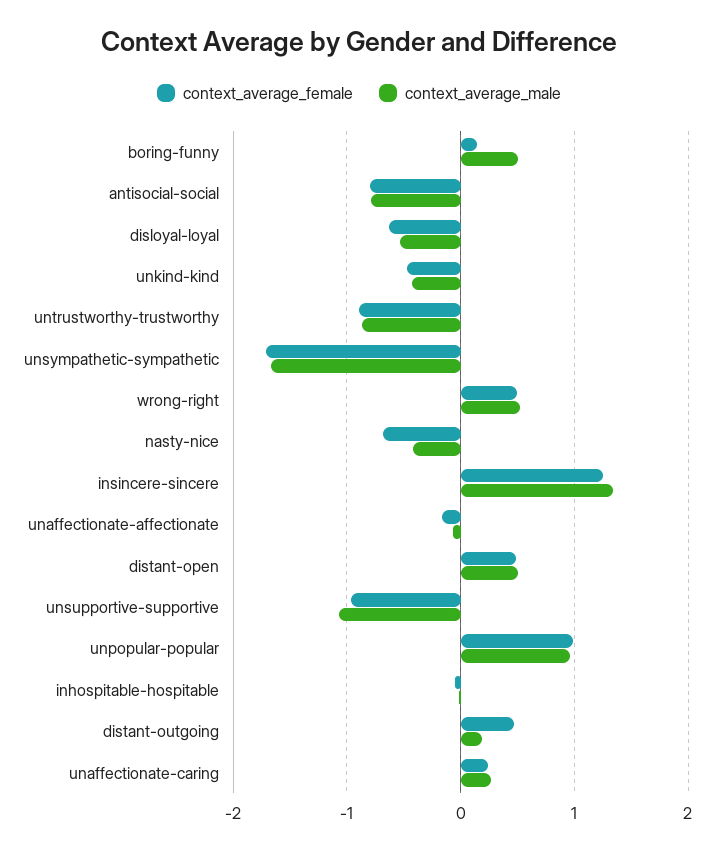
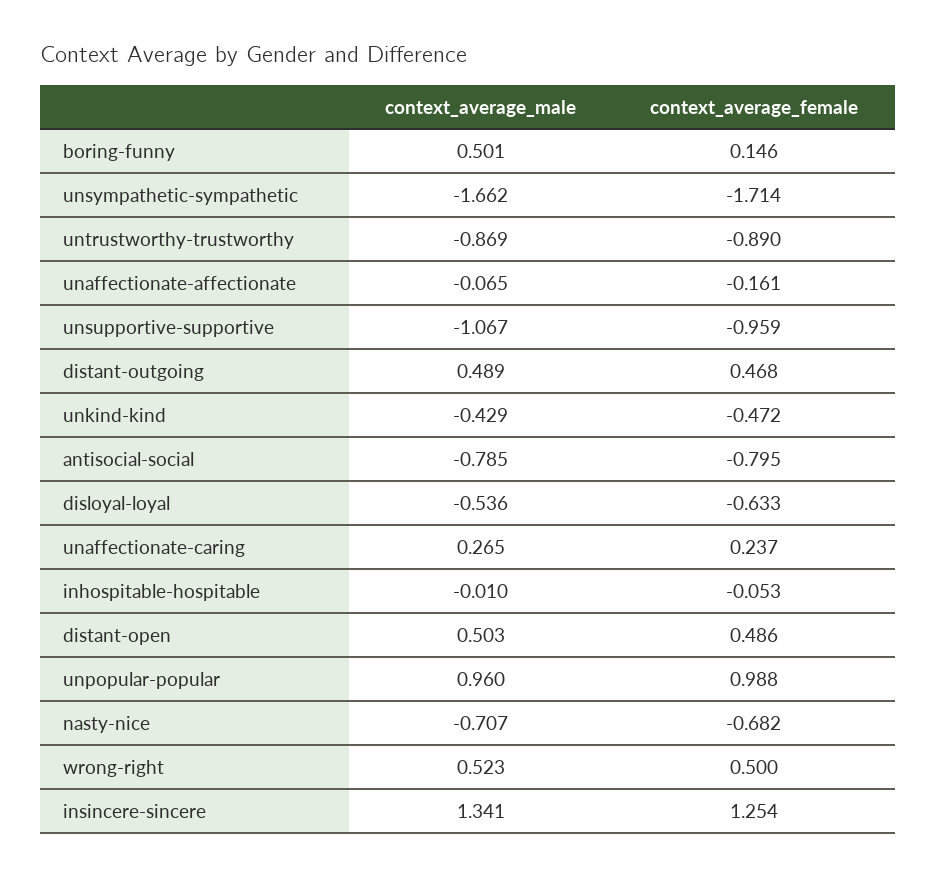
  {
    "context_average_female": {
      "boring-funny": 0.146,
      "antisocial-social": -0.795,
      "disloyal-loyal": -0.633,
      "unkind-kind": -0.472,
      "untrustworthy-trustworthy": -0.89,
      "unsympathetic-sympathetic": -1.714,
      "wrong-right": 0.5,
      "nasty-nice": -0.682,
      "insincere-sincere": 1.254,
      "unaffectionate-affectionate": -0.161,
      "distant-open": 0.486,
      "unsupportive-supportive": -0.959,
      "unpopular-popular": 0.988,
      "inhospitable-hospitable": -0.053,
      "distant-outgoing": 0.468,
      "unaffectionate-caring": 0.237
    },
    "context_average_male": {
      "boring-funny": 0.501,
      "antisocial-social": -0.785,
      "disloyal-loyal": -0.536,
      "unkind-kind": -0.429,
      "untrustworthy-trustworthy": -0.869,
      "unsympathetic-sympathetic": -1.662,
      "wrong-right": 0.523,
-     "nasty-nice": -0.4,
+     "nasty-nice": -0.707,
      "insincere-sincere": 1.341,
      "unaffectionate-affectionate": -0.065,
      "distant-open": 0.503,
      "unsupportive-supportive": -1.067,
      "unpopular-popular": 0.96,
      "inhospitable-hospitable": -0.01,
-     "distant-outgoing": 0.2,
+     "distant-outgoing": 0.489,
      "unaffectionate-caring": 0.265
    }
  }

